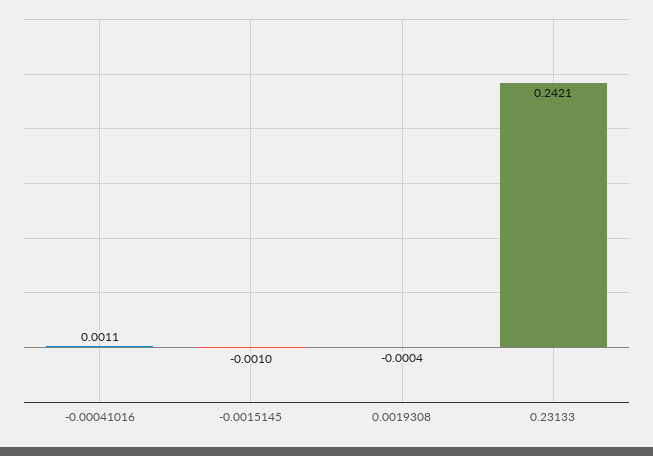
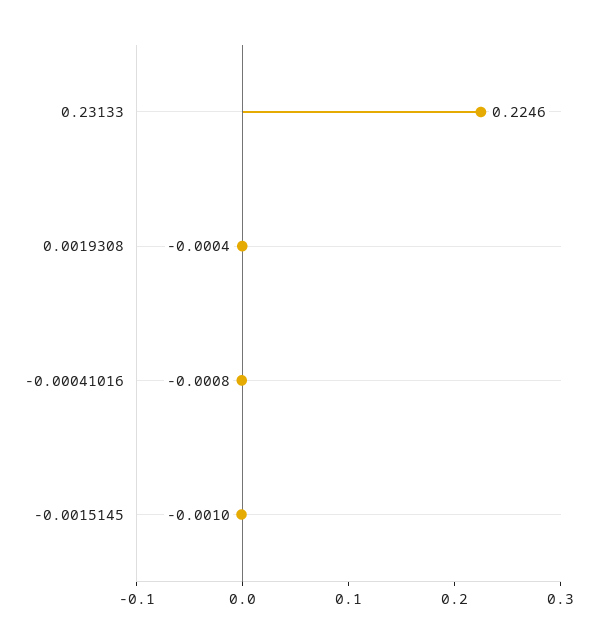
  {
-   "-0.00041016": 0.0011,
+   "-0.00041016": -0.0008,
    "-0.0015145": -0.001,
    "0.0019308": -0.0004,
-   "0.23133": 0.2421
+   "0.23133": 0.2246
  }

